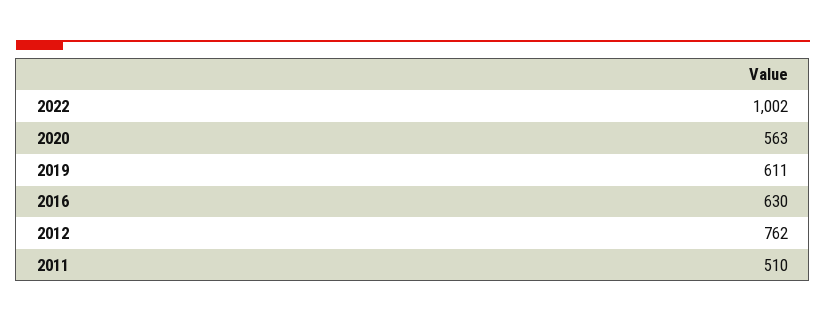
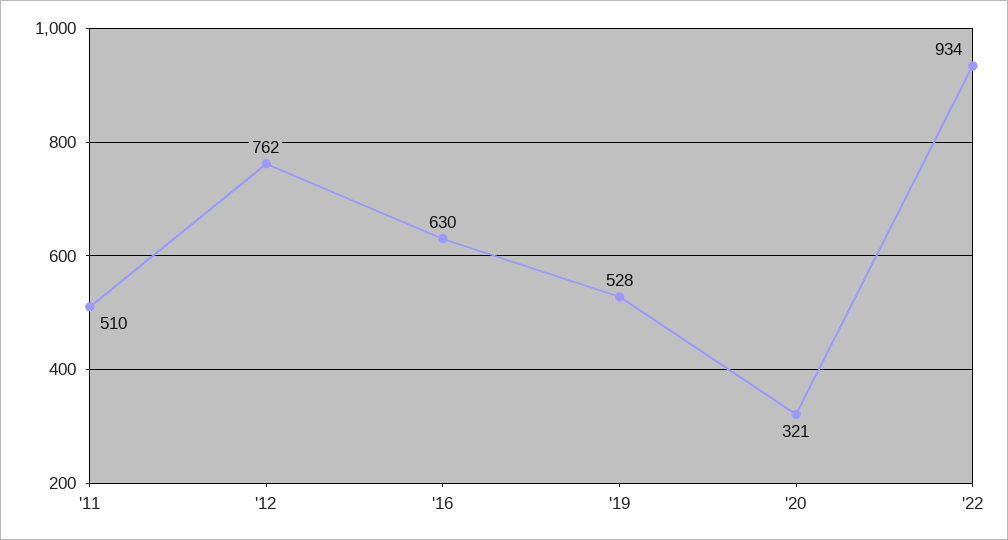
  {
-   "2022": 1002,
+   "2022": 934,
-   "2020": 563,
+   "2020": 321,
-   "2019": 611,
+   "2019": 528,
    "2016": 630,
    "2012": 762,
    "2011": 510
  }

